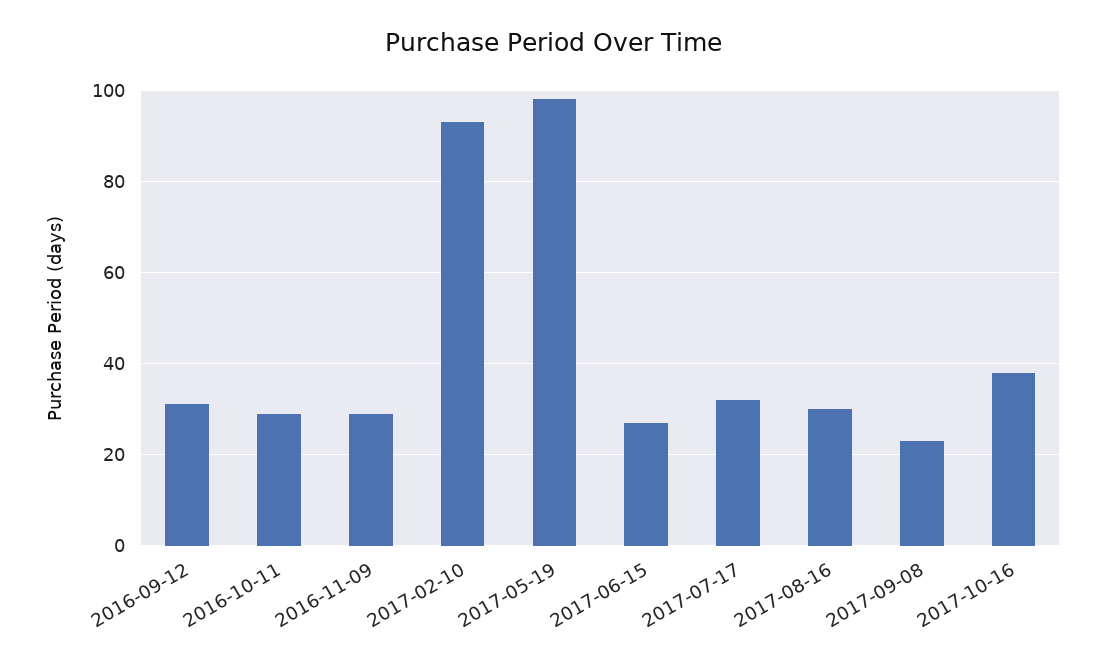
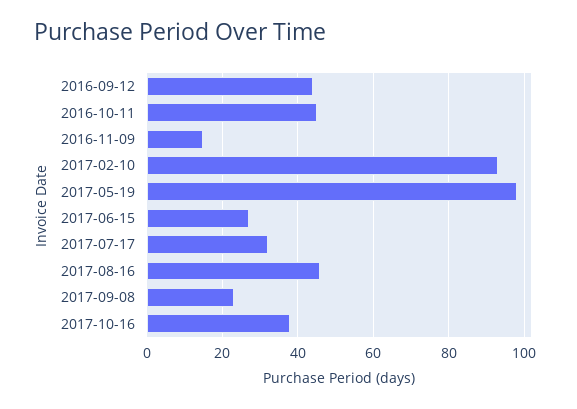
  {
-   "2016-09-12": 30,
+   "2016-09-12": 45,
-   "2016-10-11": 30,
+   "2016-10-11": 45,
-   "2016-11-09": 30,
+   "2016-11-09": 15,
    "2017-02-10": 95,
    "2017-05-19": 100,
    "2017-06-15": 25,
    "2017-07-17": 30,
-   "2017-08-16": 30,
+   "2017-08-16": 45,
    "2017-09-08": 25,
    "2017-10-16": 40
  }

